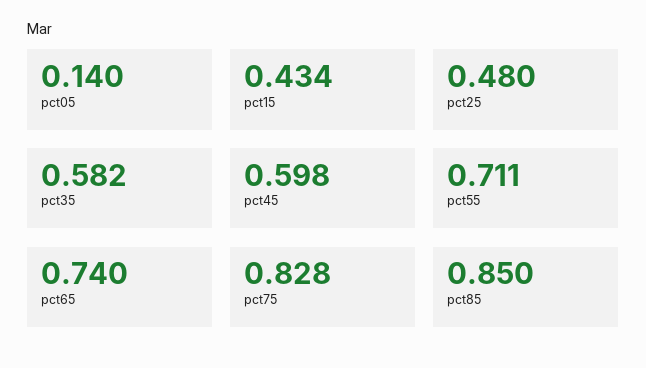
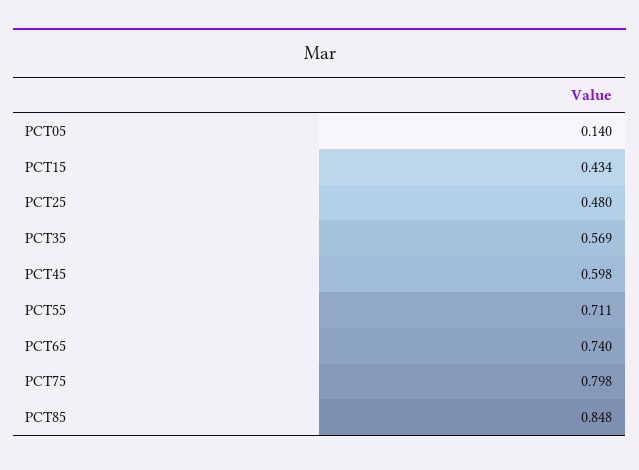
  {
    "pct05": 0.14,
    "pct15": 0.434,
    "pct25": 0.48,
-   "pct35": 0.582,
+   "pct35": 0.569,
    "pct45": 0.598,
    "pct55": 0.711,
    "pct65": 0.74,
-   "pct75": 0.828,
+   "pct75": 0.798,
-   "pct85": 0.85
+   "pct85": 0.848
  }

